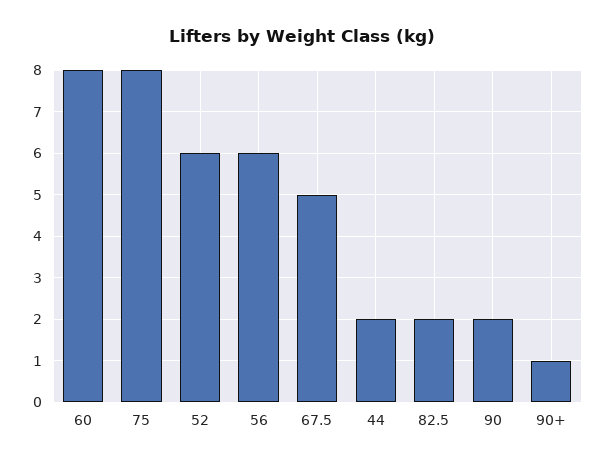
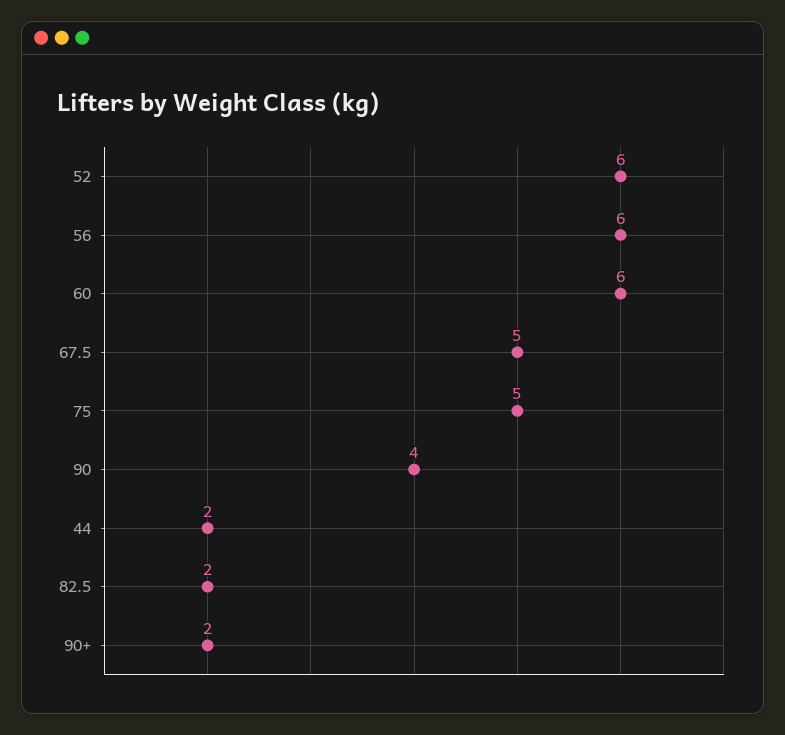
  {
-   "60": 8,
+   "60": 6,
-   "75": 8,
+   "75": 5,
    "52": 6,
    "56": 6,
    "67.5": 5,
    "44": 2,
    "82.5": 2,
-   "90": 2,
+   "90": 4,
-   "90+": 1
+   "90+": 2
  }

